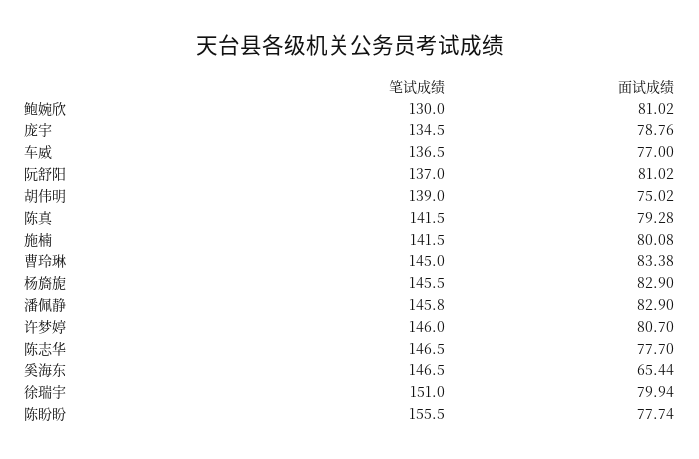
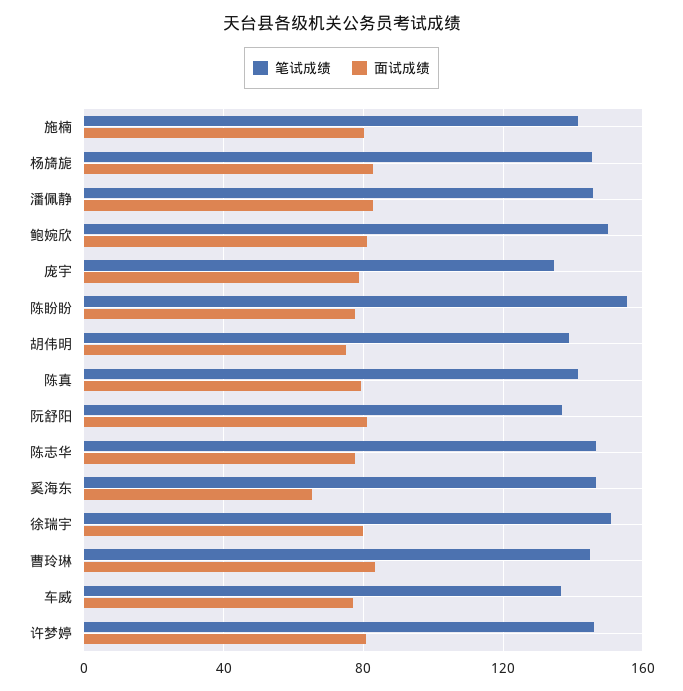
  {
    "笔试成绩": {
-     "鲍婉欣": 130,
+     "鲍婉欣": 150,
      "庞宇": 134.5,
      "车威": 136.5,
      "阮舒阳": 137,
      "胡伟明": 139,
      "陈真": 141.5,
      "施楠": 141.5,
      "曹玲琳": 145,
      "杨旖旎": 145.5,
      "潘佩静": 145.8,
      "许梦婷": 146,
      "陈志华": 146.5,
      "奚海东": 146.5,
      "徐瑞宇": 151,
      "陈盼盼": 155.5
    },
    "面试成绩": {
      "鲍婉欣": 81.02,
      "庞宇": 78.76,
      "车威": 77,
      "阮舒阳": 81.02,
      "胡伟明": 75.02,
      "陈真": 79.28,
      "施楠": 80.08,
      "曹玲琳": 83.38,
      "杨旖旎": 82.9,
      "潘佩静": 82.9,
      "许梦婷": 80.7,
      "陈志华": 77.7,
      "奚海东": 65.44,
      "徐瑞宇": 79.94,
      "陈盼盼": 77.74
    }
  }

